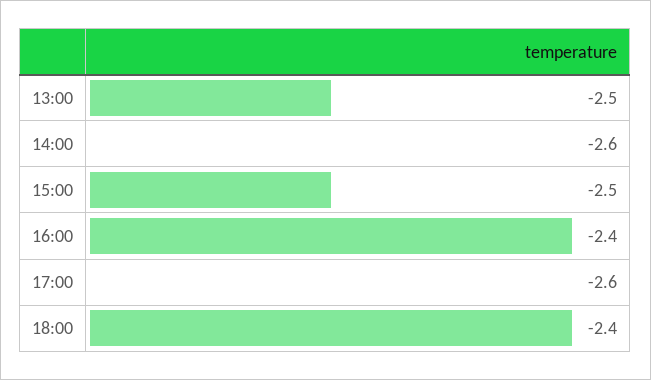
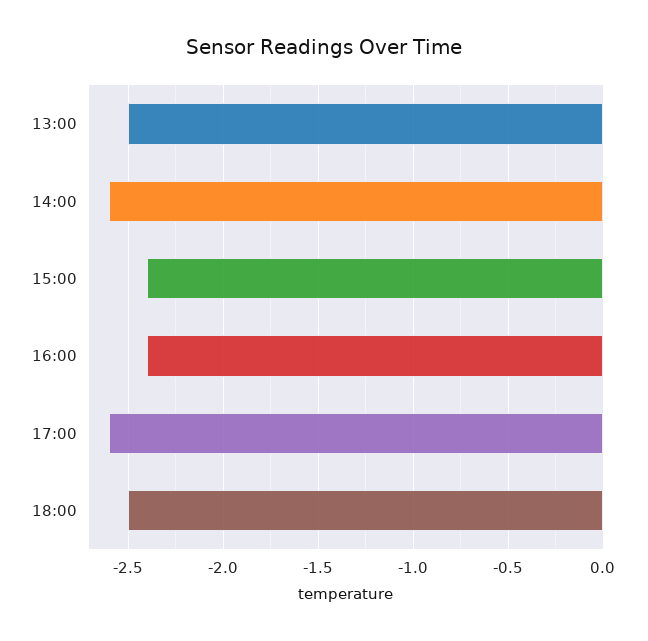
  {
    "13:00": -2.5,
    "14:00": -2.6,
-   "15:00": -2.5,
+   "15:00": -2.4,
    "16:00": -2.4,
    "17:00": -2.6,
-   "18:00": -2.4
+   "18:00": -2.5
  }

